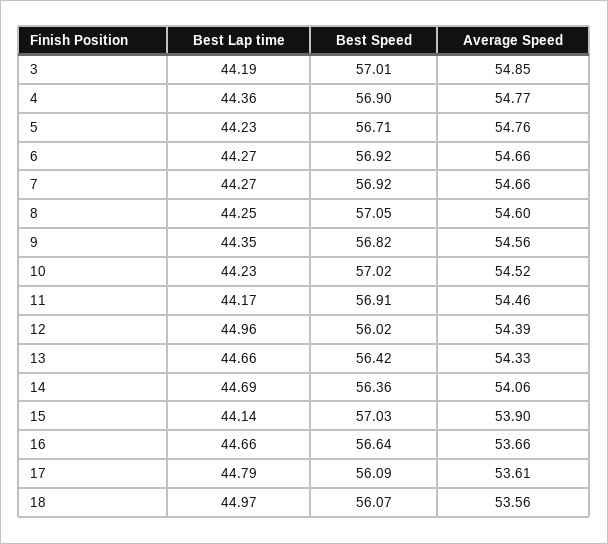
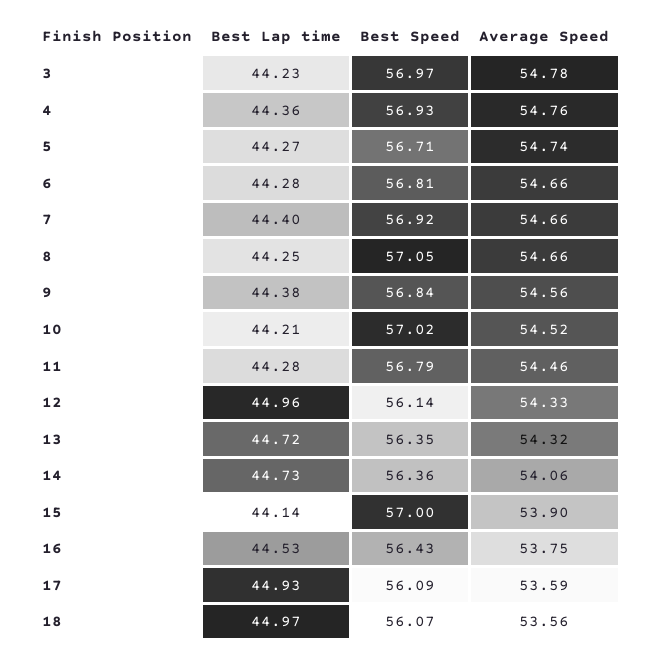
  {
    "Best Lap time": {
-     "3": 44.19,
+     "3": 44.23,
      "4": 44.36,
-     "5": 44.23,
+     "5": 44.27,
-     "6": 44.27,
+     "6": 44.28,
-     "7": 44.27,
+     "7": 44.4,
      "8": 44.25,
-     "9": 44.35,
+     "9": 44.38,
-     "10": 44.23,
+     "10": 44.21,
-     "11": 44.17,
+     "11": 44.28,
      "12": 44.96,
-     "13": 44.66,
+     "13": 44.72,
-     "14": 44.69,
+     "14": 44.73,
      "15": 44.14,
-     "16": 44.66,
+     "16": 44.53,
-     "17": 44.79,
+     "17": 44.93,
      "18": 44.97
    },
    "Best Speed": {
-     "3": 57.01,
+     "3": 56.97,
-     "4": 56.9,
+     "4": 56.93,
      "5": 56.71,
-     "6": 56.92,
+     "6": 56.81,
      "7": 56.92,
      "8": 57.05,
-     "9": 56.82,
+     "9": 56.84,
      "10": 57.02,
-     "11": 56.91,
+     "11": 56.79,
-     "12": 56.02,
+     "12": 56.14,
-     "13": 56.42,
+     "13": 56.35,
      "14": 56.36,
-     "15": 57.03,
+     "15": 57,
-     "16": 56.64,
+     "16": 56.43,
      "17": 56.09,
      "18": 56.07
    },
    "Average Speed": {
-     "3": 54.85,
+     "3": 54.78,
-     "4": 54.77,
+     "4": 54.76,
-     "5": 54.76,
+     "5": 54.74,
      "6": 54.66,
      "7": 54.66,
-     "8": 54.6,
+     "8": 54.66,
      "9": 54.56,
      "10": 54.52,
      "11": 54.46,
-     "12": 54.39,
+     "12": 54.33,
-     "13": 54.33,
+     "13": 54.32,
      "14": 54.06,
      "15": 53.9,
-     "16": 53.66,
+     "16": 53.75,
-     "17": 53.61,
+     "17": 53.59,
      "18": 53.56
    }
  }

